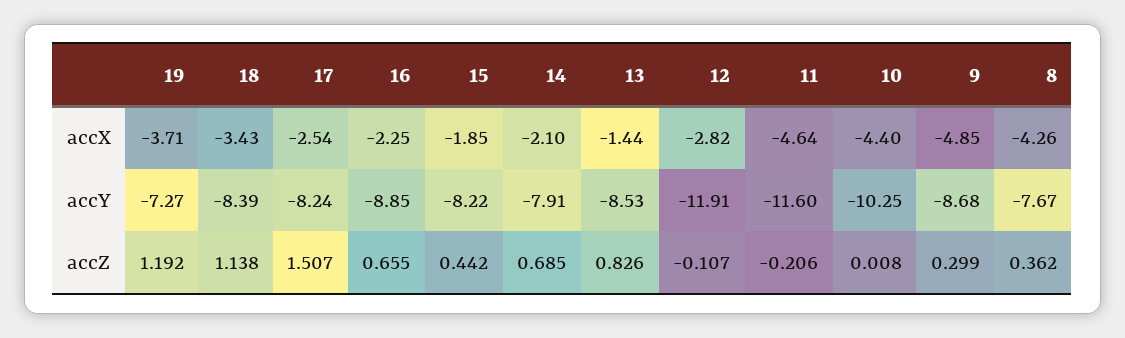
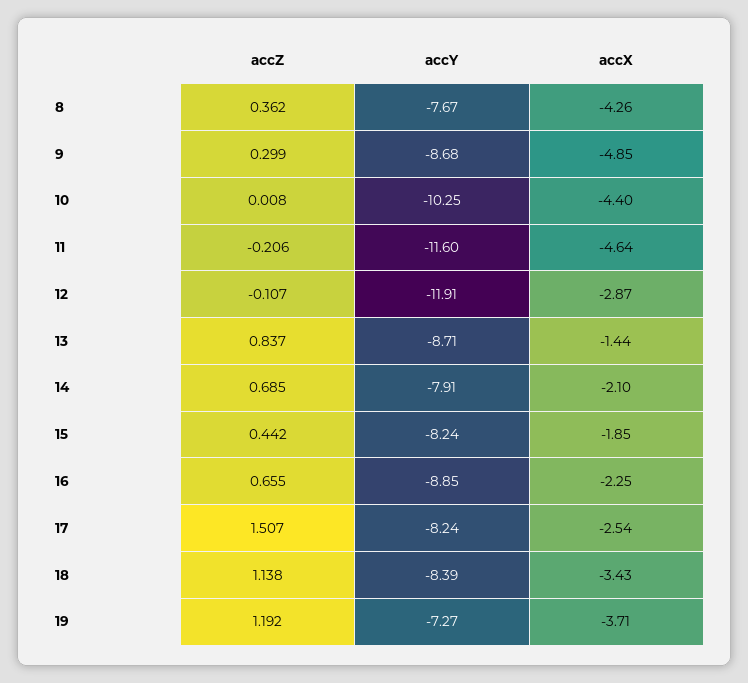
  {
    "19": {
      "accX": -3.71,
      "accY": -7.27,
      "accZ": 1.192
    },
    "18": {
      "accX": -3.43,
      "accY": -8.39,
      "accZ": 1.138
    },
    "17": {
      "accX": -2.54,
      "accY": -8.24,
      "accZ": 1.507
    },
    "16": {
      "accX": -2.25,
      "accY": -8.85,
      "accZ": 0.655
    },
    "15": {
      "accX": -1.85,
-     "accY": -8.22,
+     "accY": -8.24,
      "accZ": 0.442
    },
    "14": {
      "accX": -2.1,
      "accY": -7.91,
      "accZ": 0.685
    },
    "13": {
      "accX": -1.44,
-     "accY": -8.53,
+     "accY": -8.71,
-     "accZ": 0.826
+     "accZ": 0.837
    },
    "12": {
-     "accX": -2.82,
+     "accX": -2.87,
      "accY": -11.91,
      "accZ": -0.107
    },
    "11": {
      "accX": -4.64,
      "accY": -11.6,
      "accZ": -0.206
    },
    "10": {
      "accX": -4.4,
      "accY": -10.25,
      "accZ": 0.008
    },
    "9": {
      "accX": -4.85,
      "accY": -8.68,
      "accZ": 0.299
    },
    "8": {
      "accX": -4.26,
      "accY": -7.67,
      "accZ": 0.362
    }
  }

